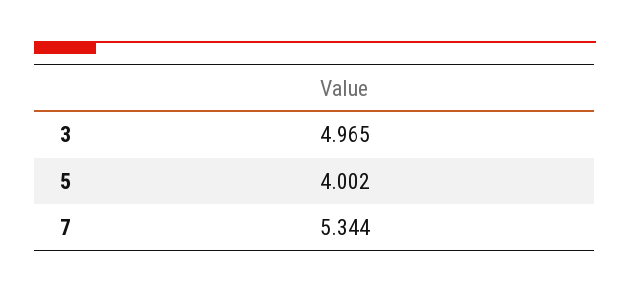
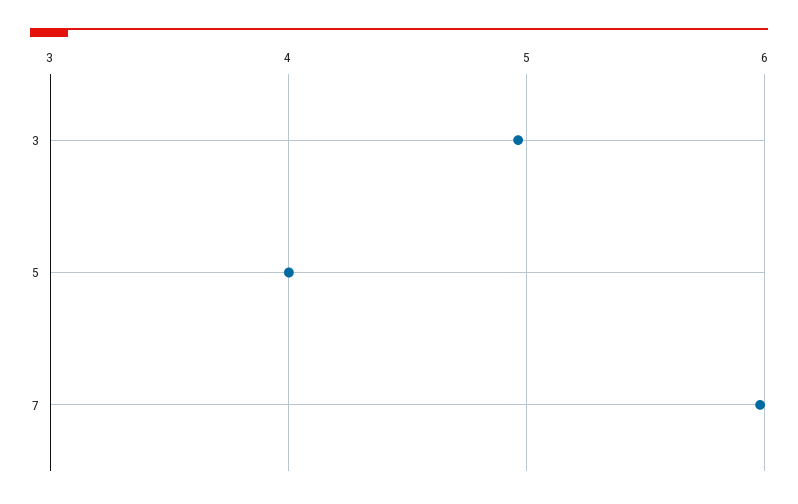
  {
    "3": 4.965,
    "5": 4.002,
-   "7": 5.344
+   "7": 6
  }

